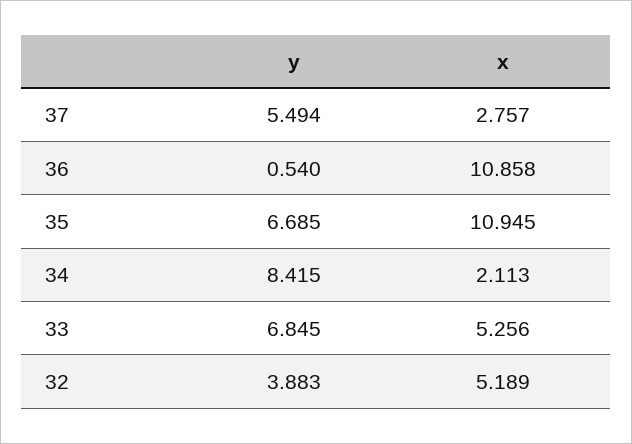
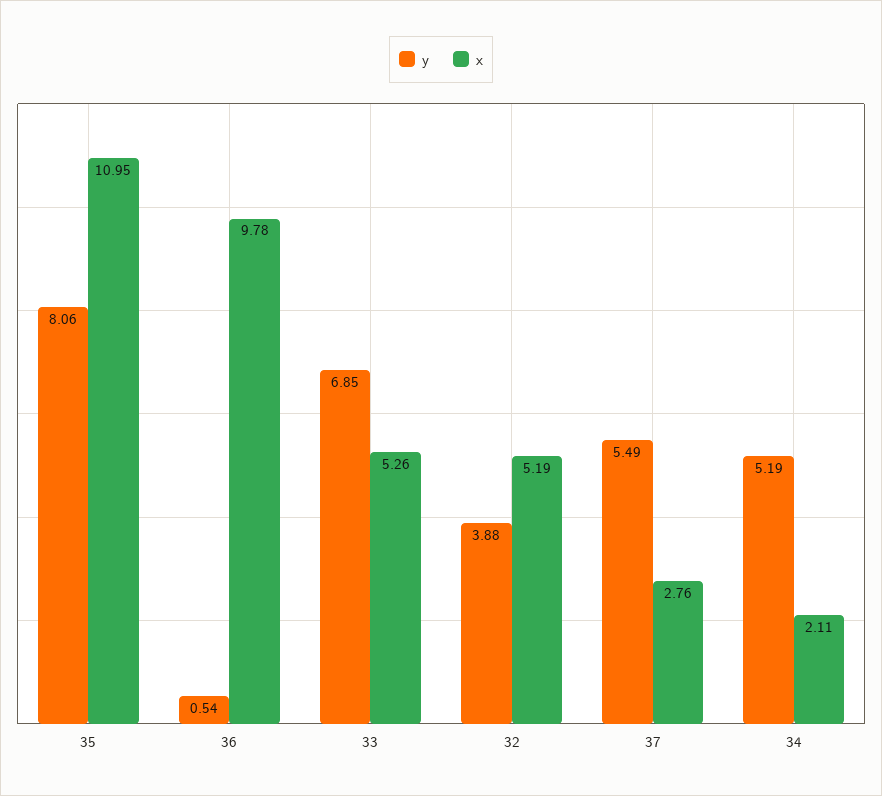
  {
    "y": {
      "37": 5.494,
      "36": 0.54,
-     "35": 6.685,
+     "35": 8.06,
-     "34": 8.415,
+     "34": 5.19,
      "33": 6.845,
      "32": 3.883
    },
    "x": {
      "37": 2.757,
-     "36": 10.858,
+     "36": 9.78,
      "35": 10.945,
      "34": 2.113,
      "33": 5.256,
      "32": 5.189
    }
  }

